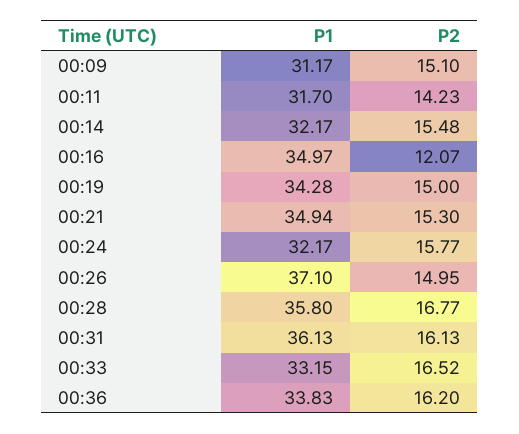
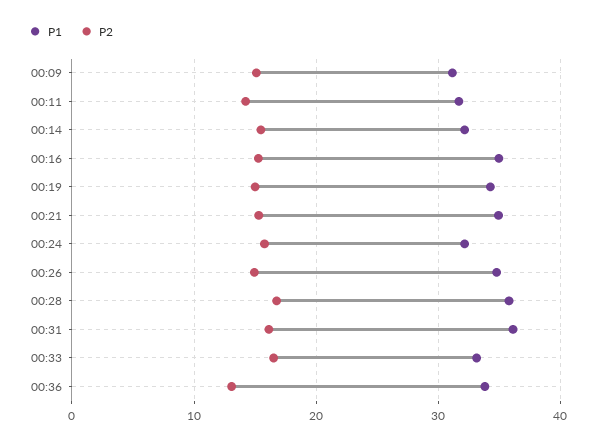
  {
    "P1": {
      "00:09": 31.17,
      "00:11": 31.7,
      "00:14": 32.17,
      "00:16": 34.97,
      "00:19": 34.28,
      "00:21": 34.94,
      "00:24": 32.17,
-     "00:26": 37.1,
+     "00:26": 35,
      "00:28": 35.8,
      "00:31": 36.13,
      "00:33": 33.15,
      "00:36": 33.83
    },
    "P2": {
      "00:09": 15.1,
      "00:11": 14.23,
      "00:14": 15.48,
-     "00:16": 12.07,
+     "00:16": 15,
      "00:19": 15,
      "00:21": 15.3,
      "00:24": 15.77,
      "00:26": 14.95,
      "00:28": 16.77,
      "00:31": 16.13,
      "00:33": 16.52,
-     "00:36": 16.2
+     "00:36": 13
    }
  }

